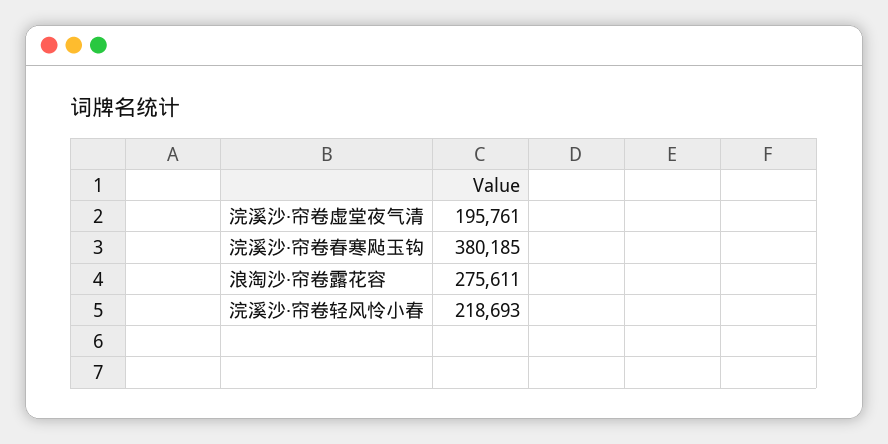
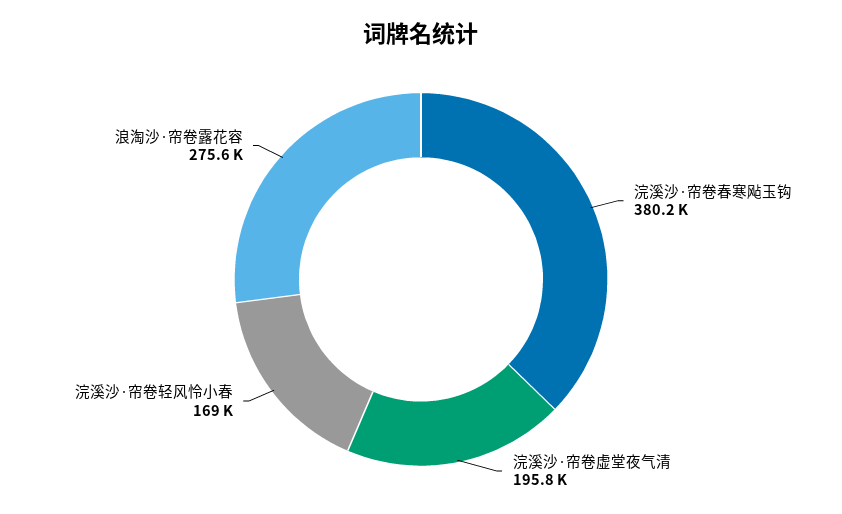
  {
    "浣溪沙·帘卷虚堂夜气清": 195761,
    "浣溪沙·帘卷春寒飐玉钩": 380185,
    "浪淘沙·帘卷露花容": 275611,
-   "浣溪沙·帘卷轻风怜小春": 218693
+   "浣溪沙·帘卷轻风怜小春": 169000
  }

